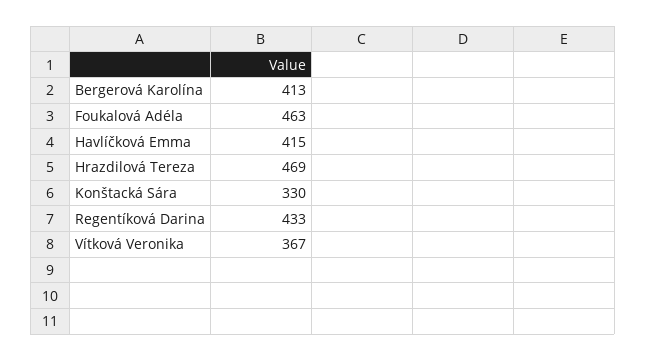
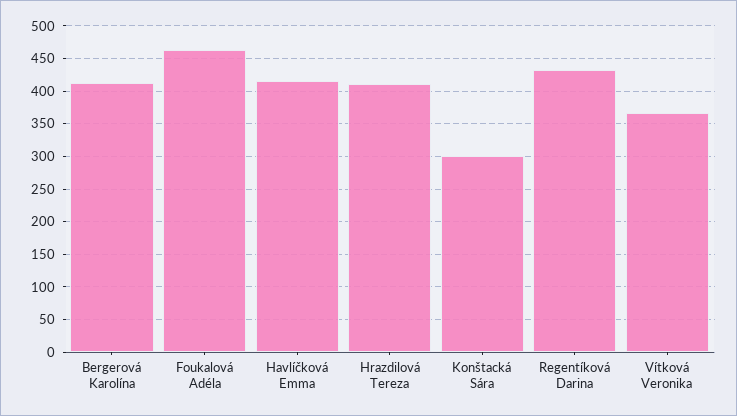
  {
    "Bergerová Karolína": 413,
    "Foukalová Adéla": 463,
    "Havlíčková Emma": 415,
-   "Hrazdilová Tereza": 469,
+   "Hrazdilová Tereza": 410,
-   "Konštacká Sára": 330,
+   "Konštacká Sára": 300,
    "Regentíková Darina": 433,
    "Vítková Veronika": 367
  }

